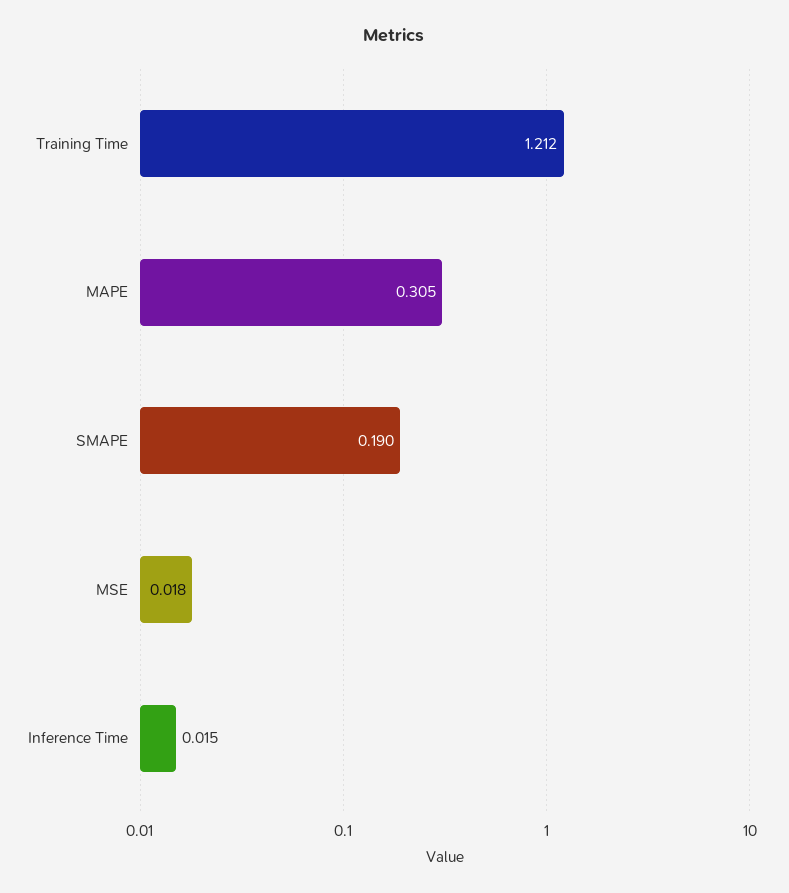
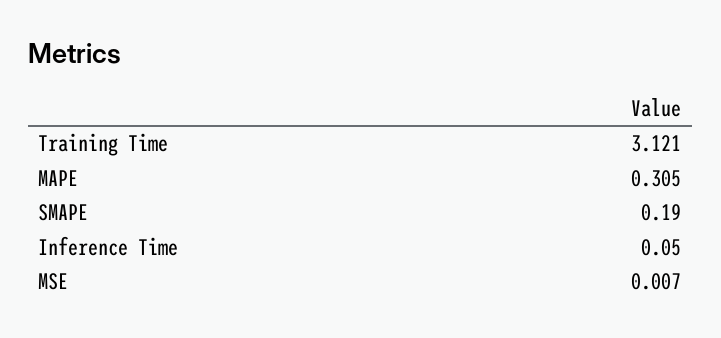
  {
-   "Training Time": 1.212,
+   "Training Time": 3.121,
    "MAPE": 0.305,
    "SMAPE": 0.19,
-   "MSE": 0.018,
+   "MSE": 0.007,
-   "Inference Time": 0.015
+   "Inference Time": 0.05
  }

